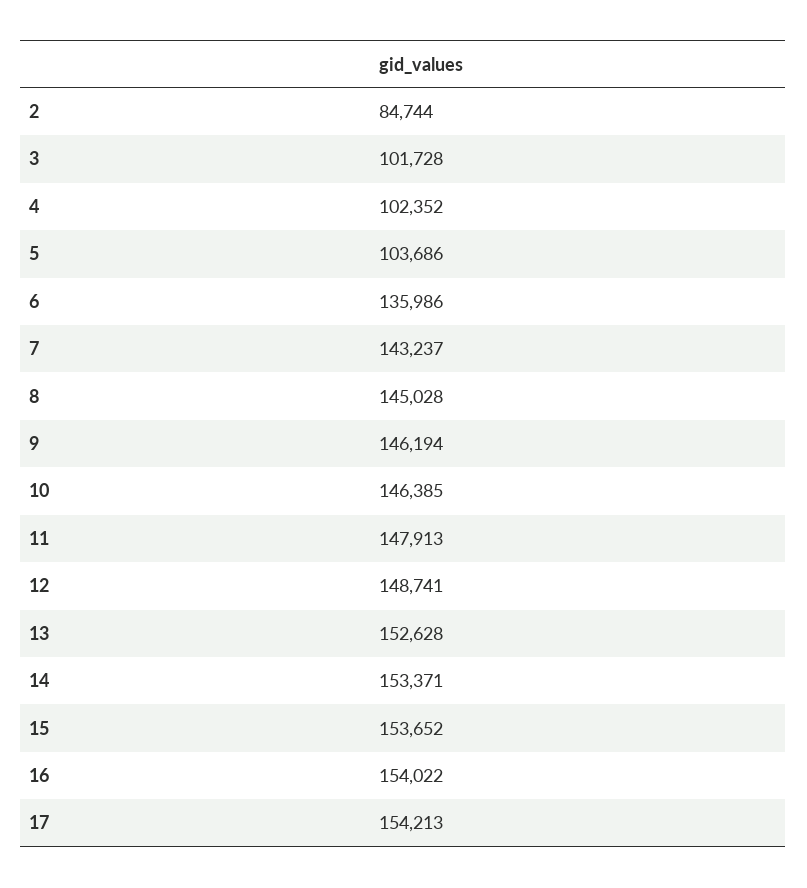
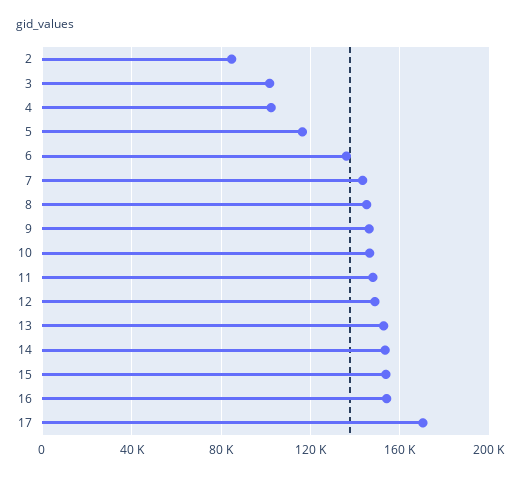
  {
    "2": 84744,
    "3": 101728,
    "4": 102352,
-   "5": 103686,
+   "5": 115000,
    "6": 135986,
    "7": 143237,
    "8": 145028,
    "9": 146194,
    "10": 146385,
    "11": 147913,
    "12": 148741,
    "13": 152628,
    "14": 153371,
    "15": 153652,
    "16": 154022,
-   "17": 154213
+   "17": 170000
  }

